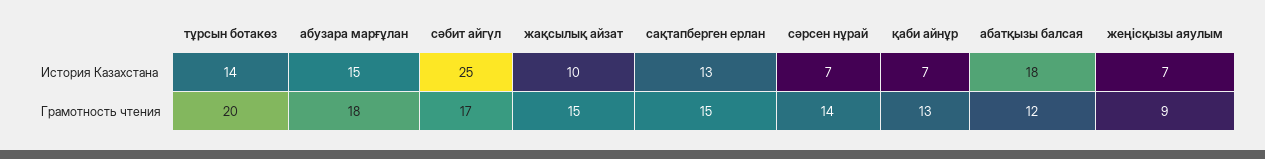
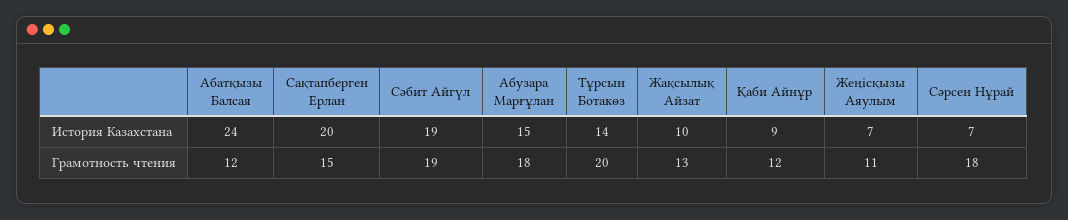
  {
    "тұрсын ботакөз": {
      "История Казахстана": 14,
      "Грамотность чтения": 20
    },
    "абузара марғұлан": {
      "История Казахстана": 15,
      "Грамотность чтения": 18
    },
    "сәбит айгүл": {
-     "История Казахстана": 25,
+     "История Казахстана": 19,
-     "Грамотность чтения": 17
+     "Грамотность чтения": 19
    },
    "жақсылық айзат": {
      "История Казахстана": 10,
-     "Грамотность чтения": 15
+     "Грамотность чтения": 13
    },
    "сақтапберген ерлан": {
-     "История Казахстана": 13,
+     "История Казахстана": 20,
      "Грамотность чтения": 15
    },
    "сәрсен нұрай": {
      "История Казахстана": 7,
-     "Грамотность чтения": 14
+     "Грамотность чтения": 18
    },
    "қаби айнұр": {
-     "История Казахстана": 7,
+     "История Казахстана": 9,
-     "Грамотность чтения": 13
+     "Грамотность чтения": 12
    },
    "абатқызы балсая": {
-     "История Казахстана": 18,
+     "История Казахстана": 24,
      "Грамотность чтения": 12
    },
    "жеңісқызы аяулым": {
      "История Казахстана": 7,
-     "Грамотность чтения": 9
+     "Грамотность чтения": 11
    }
  }

